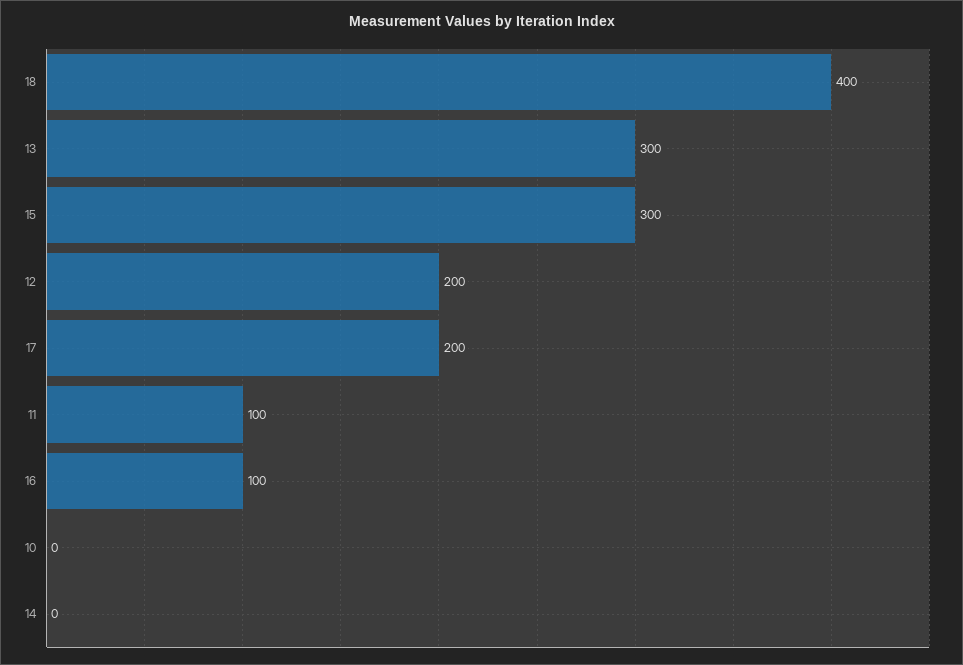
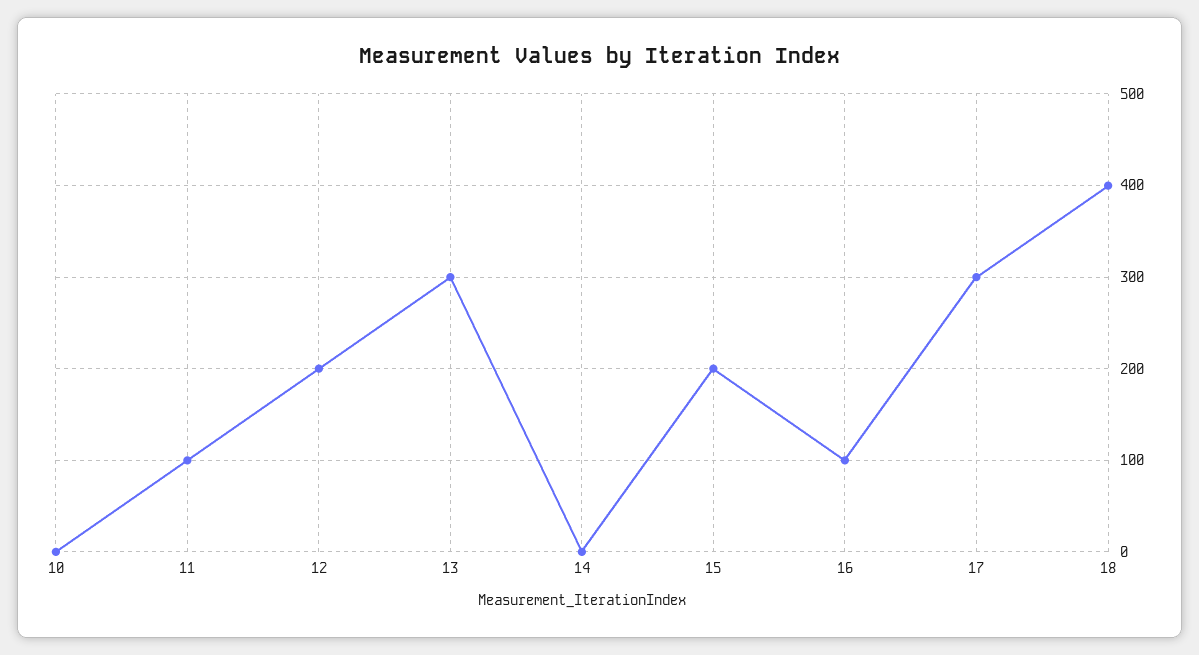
  {
    "18": 400,
    "13": 300,
-   "15": 300,
+   "15": 200,
    "12": 200,
-   "17": 200,
+   "17": 300,
    "11": 100,
    "16": 100,
    "10": 0,
    "14": 0
  }

